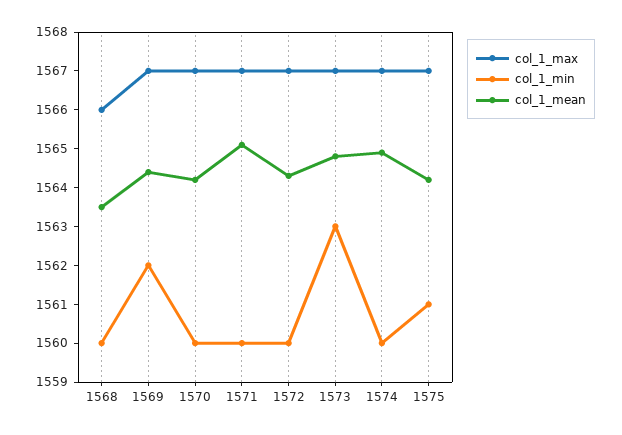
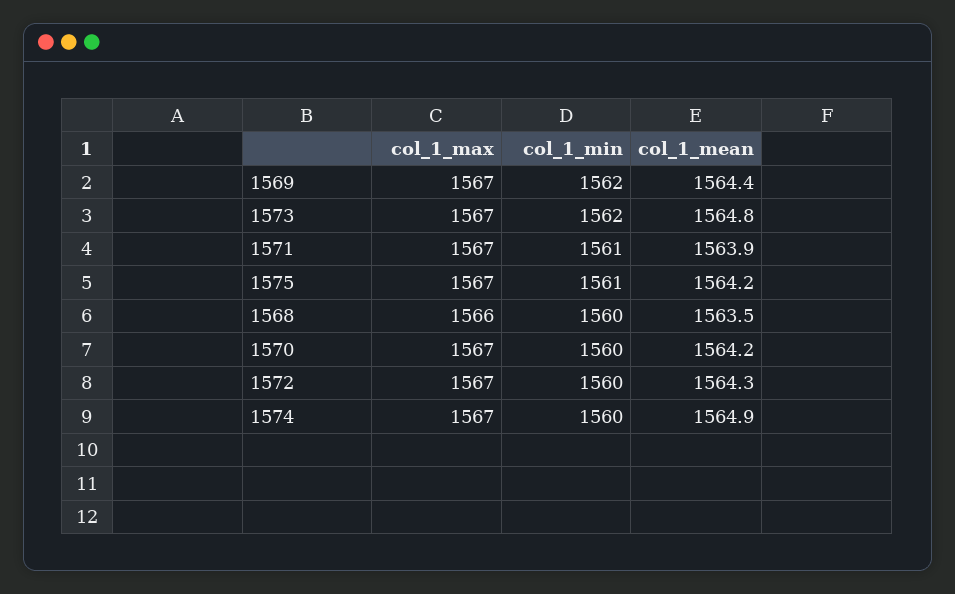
  {
    "col_1_max": {
      "1568": 1566,
      "1569": 1567,
      "1570": 1567,
      "1571": 1567,
      "1572": 1567,
      "1573": 1567,
      "1574": 1567,
      "1575": 1567
    },
    "col_1_min": {
      "1568": 1560,
      "1569": 1562,
      "1570": 1560,
-     "1571": 1560,
+     "1571": 1561,
      "1572": 1560,
-     "1573": 1563,
+     "1573": 1562,
      "1574": 1560,
      "1575": 1561
    },
    "col_1_mean": {
      "1568": 1563.5,
      "1569": 1564.4,
      "1570": 1564.2,
-     "1571": 1565,
+     "1571": 1563.9,
      "1572": 1564.3,
      "1573": 1564.8,
      "1574": 1564.9,
      "1575": 1564.2
    }
  }

